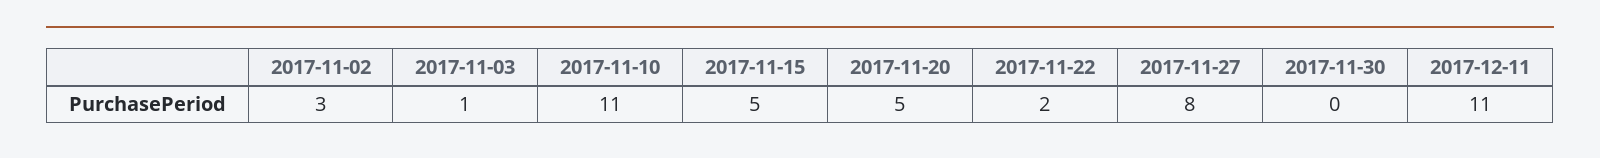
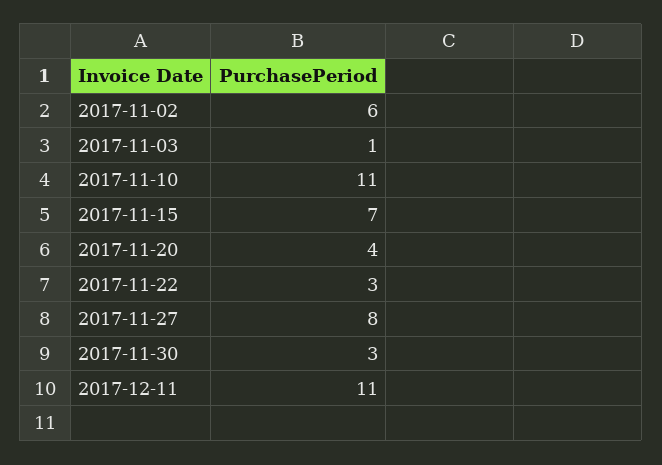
  {
-   "2017-11-02": 3,
+   "2017-11-02": 6,
    "2017-11-03": 1,
    "2017-11-10": 11,
-   "2017-11-15": 5,
+   "2017-11-15": 7,
-   "2017-11-20": 5,
+   "2017-11-20": 4,
-   "2017-11-22": 2,
+   "2017-11-22": 3,
    "2017-11-27": 8,
-   "2017-11-30": 0,
+   "2017-11-30": 3,
    "2017-12-11": 11
  }

